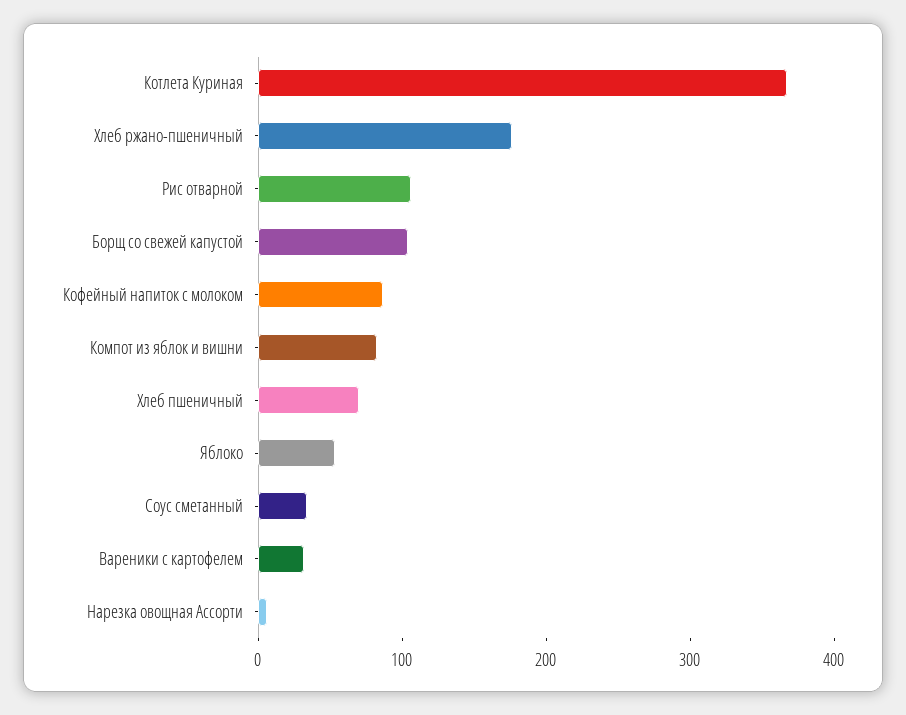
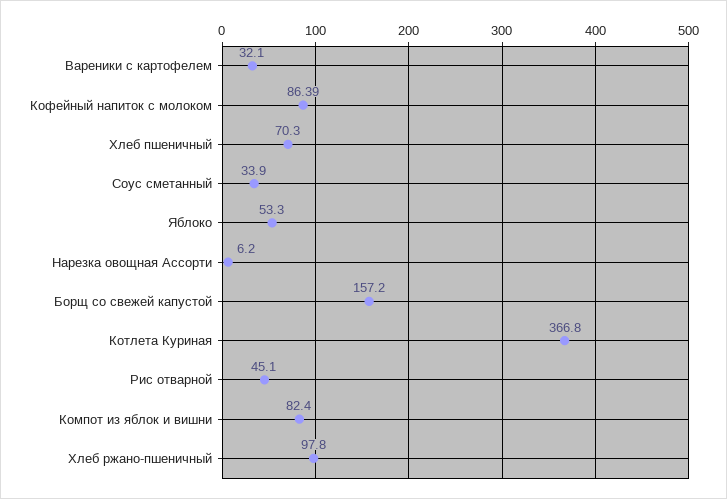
  {
    "Котлета Куриная": 366.8,
-   "Хлеб ржано-пшеничный": 180,
+   "Хлеб ржано-пшеничный": 97.8,
-   "Рис отварной": 100,
+   "Рис отварной": 45.1,
-   "Борщ со свежей капустой": 100,
+   "Борщ со свежей капустой": 157.2,
    "Кофейный напиток с молоком": 86.39,
    "Компот из яблок и вишни": 82.4,
    "Хлеб пшеничный": 70.3,
    "Яблоко": 53.3,
    "Соус сметанный": 33.9,
    "Вареники с картофелем": 32.1,
    "Нарезка овощная Ассорти": 6.2
  }

